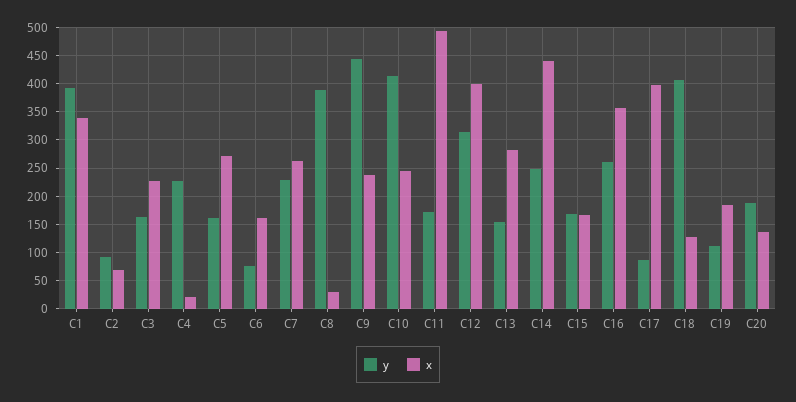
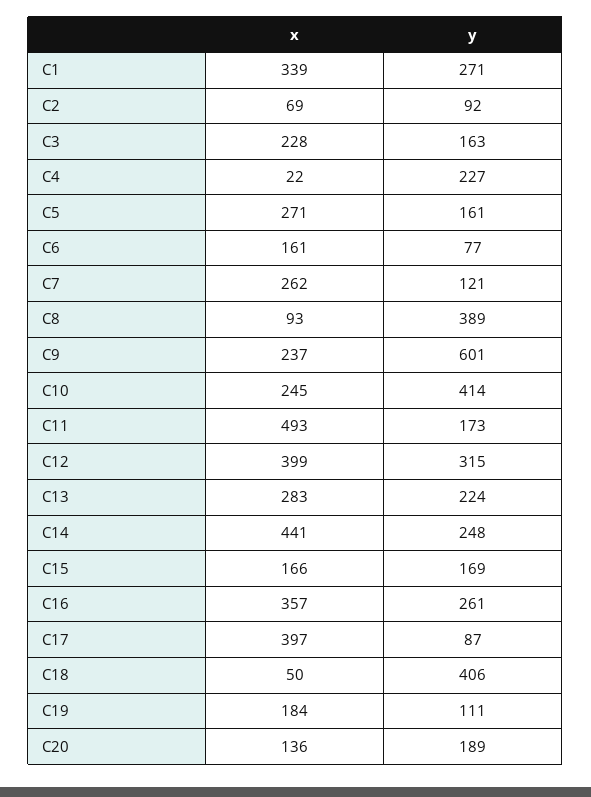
  {
    "y": {
-     "C1": 400,
+     "C1": 271,
      "C2": 92,
      "C3": 163,
      "C4": 227,
      "C5": 161,
      "C6": 77,
-     "C7": 225,
+     "C7": 121,
      "C8": 389,
-     "C9": 450,
+     "C9": 601,
      "C10": 414,
      "C11": 173,
      "C12": 315,
-     "C13": 150,
+     "C13": 224,
      "C14": 248,
      "C15": 169,
      "C16": 261,
      "C17": 87,
      "C18": 406,
      "C19": 111,
      "C20": 189
    },
    "x": {
      "C1": 339,
      "C2": 69,
      "C3": 228,
      "C4": 22,
      "C5": 271,
      "C6": 161,
      "C7": 262,
-     "C8": 25,
+     "C8": 93,
      "C9": 237,
      "C10": 245,
      "C11": 493,
      "C12": 399,
      "C13": 283,
      "C14": 441,
      "C15": 166,
      "C16": 357,
      "C17": 397,
-     "C18": 125,
+     "C18": 50,
      "C19": 184,
      "C20": 136
    }
  }

